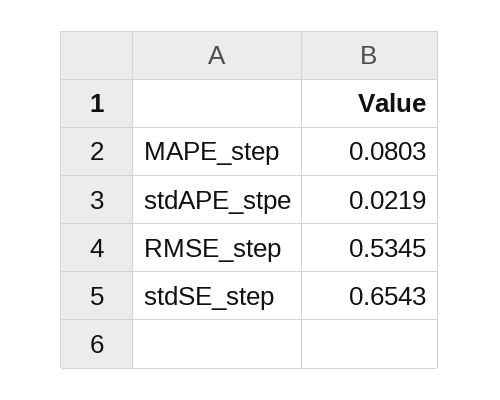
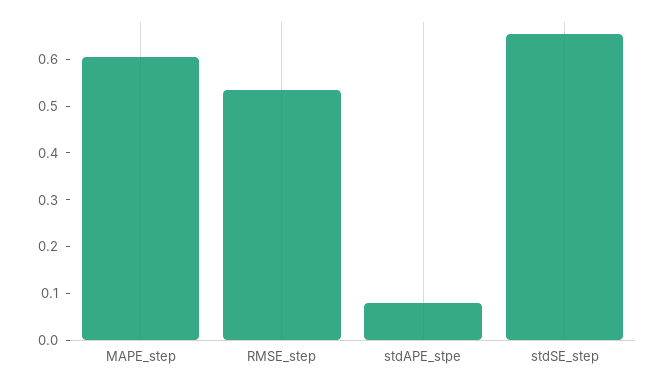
  {
-   "MAPE_step": 0.0803,
+   "MAPE_step": 0.6,
-   "stdAPE_stpe": 0.0219,
+   "stdAPE_stpe": 0.08,
    "RMSE_step": 0.5345,
    "stdSE_step": 0.6543
  }

